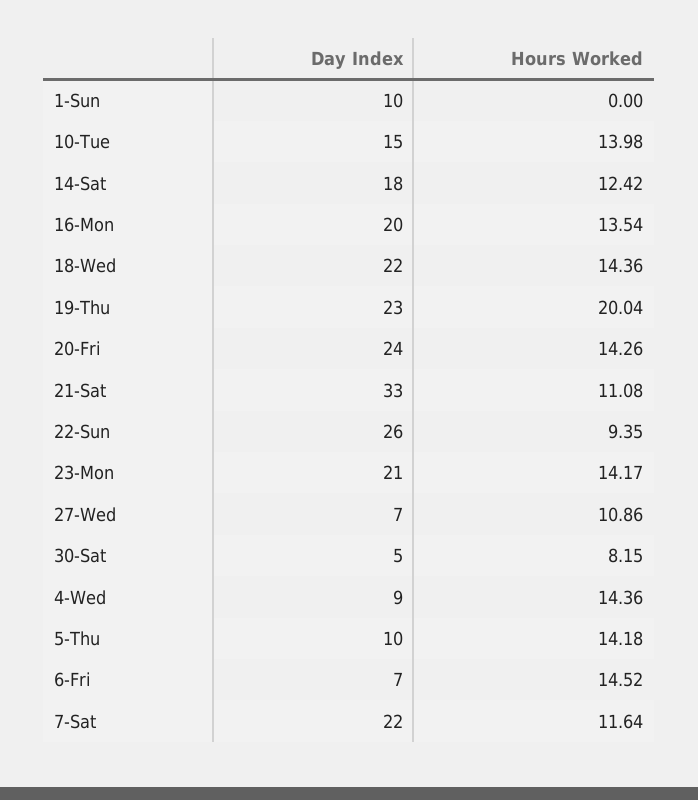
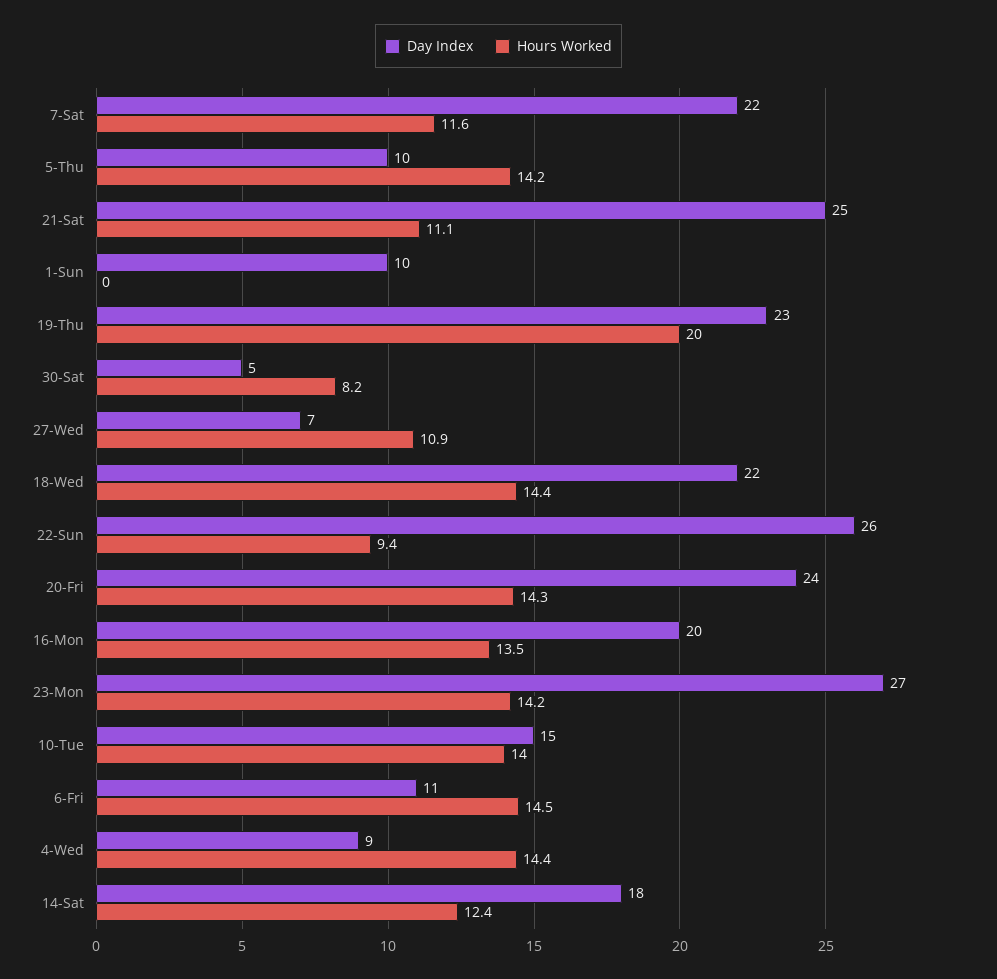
  {
    "Day Index": {
      "1-Sun": 10,
      "10-Tue": 15,
      "14-Sat": 18,
      "16-Mon": 20,
      "18-Wed": 22,
      "19-Thu": 23,
      "20-Fri": 24,
-     "21-Sat": 33,
+     "21-Sat": 25,
      "22-Sun": 26,
-     "23-Mon": 21,
+     "23-Mon": 27,
      "27-Wed": 7,
      "30-Sat": 5,
      "4-Wed": 9,
      "5-Thu": 10,
-     "6-Fri": 7,
+     "6-Fri": 11,
      "7-Sat": 22
    },
    "Hours Worked": {
      "1-Sun": 0,
      "10-Tue": 13.98,
      "14-Sat": 12.42,
      "16-Mon": 13.54,
      "18-Wed": 14.36,
      "19-Thu": 20.04,
      "20-Fri": 14.26,
      "21-Sat": 11.08,
      "22-Sun": 9.35,
      "23-Mon": 14.17,
      "27-Wed": 10.86,
      "30-Sat": 8.15,
      "4-Wed": 14.36,
      "5-Thu": 14.18,
      "6-Fri": 14.52,
      "7-Sat": 11.64
    }
  }

